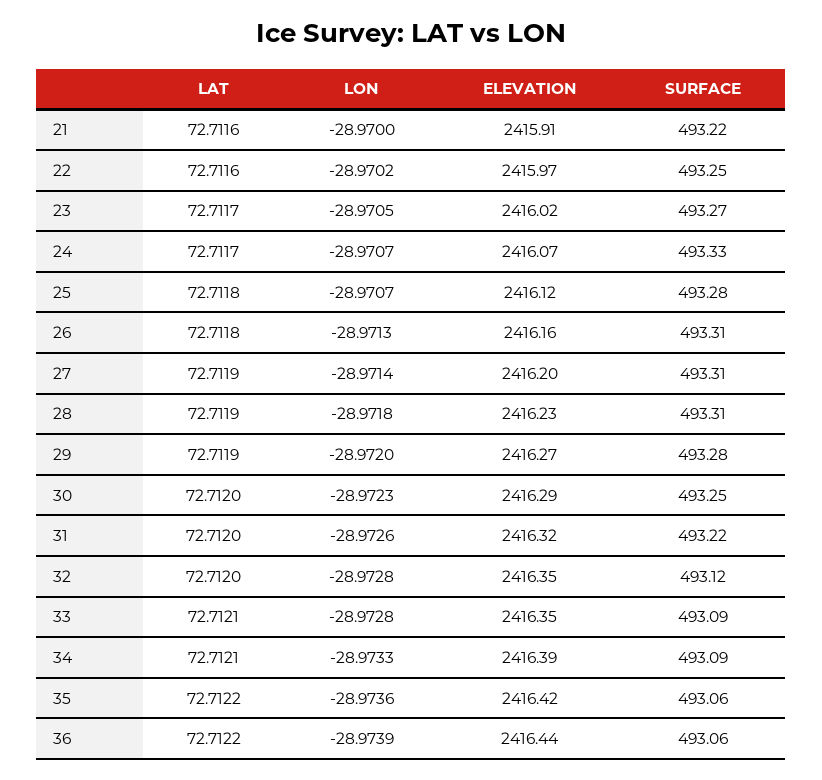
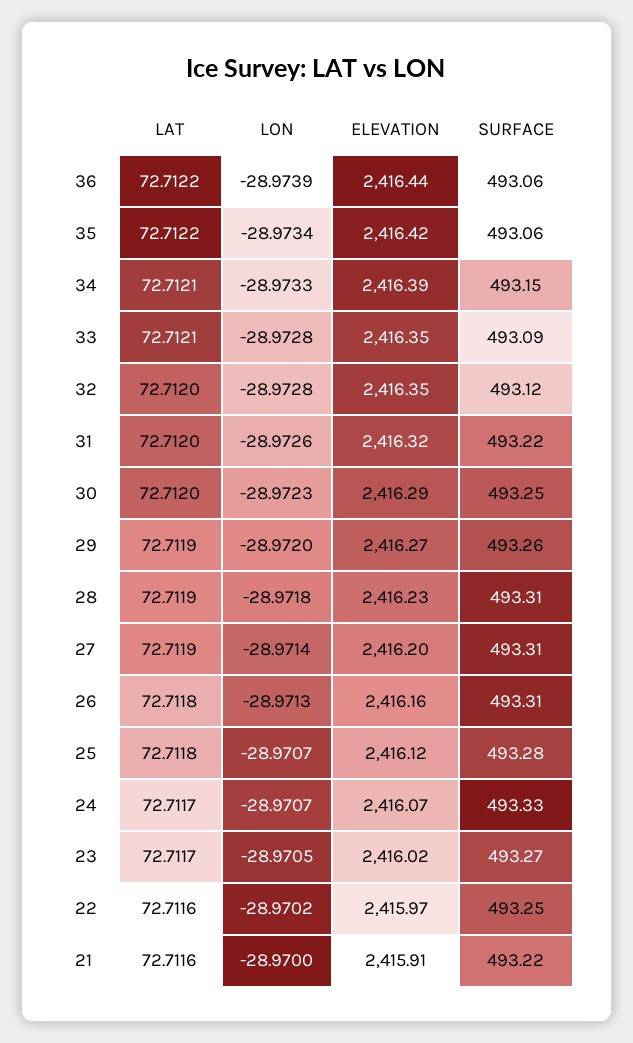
  {
    "LAT": {
      "21": 72.7116,
      "22": 72.7116,
      "23": 72.7117,
      "24": 72.7117,
      "25": 72.7118,
      "26": 72.7118,
      "27": 72.7119,
      "28": 72.7119,
      "29": 72.7119,
      "30": 72.712,
      "31": 72.712,
      "32": 72.712,
      "33": 72.7121,
      "34": 72.7121,
      "35": 72.7122,
      "36": 72.7122
    },
    "LON": {
      "21": -28.97,
      "22": -28.9702,
      "23": -28.9705,
      "24": -28.9707,
      "25": -28.9707,
      "26": -28.9713,
      "27": -28.9714,
      "28": -28.9718,
      "29": -28.972,
      "30": -28.9723,
      "31": -28.9726,
      "32": -28.9728,
      "33": -28.9728,
      "34": -28.9733,
-     "35": -28.9736,
+     "35": -28.9734,
      "36": -28.9739
    },
    "ELEVATION": {
      "21": 2415.91,
      "22": 2415.97,
      "23": 2416.02,
      "24": 2416.07,
      "25": 2416.12,
      "26": 2416.16,
      "27": 2416.2,
      "28": 2416.23,
      "29": 2416.27,
      "30": 2416.29,
      "31": 2416.32,
      "32": 2416.35,
      "33": 2416.35,
      "34": 2416.39,
      "35": 2416.42,
      "36": 2416.44
    },
    "SURFACE": {
      "21": 493.22,
      "22": 493.25,
      "23": 493.27,
      "24": 493.33,
      "25": 493.28,
      "26": 493.31,
      "27": 493.31,
      "28": 493.31,
-     "29": 493.28,
+     "29": 493.26,
      "30": 493.25,
      "31": 493.22,
      "32": 493.12,
      "33": 493.09,
-     "34": 493.09,
+     "34": 493.15,
      "35": 493.06,
      "36": 493.06
    }
  }

